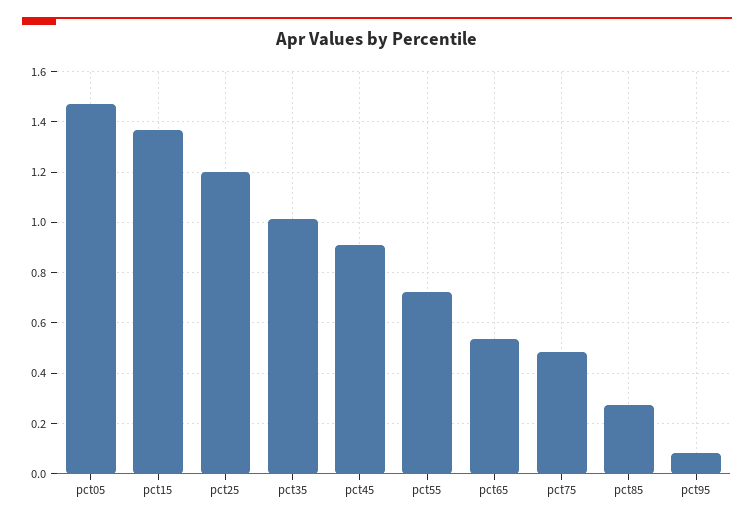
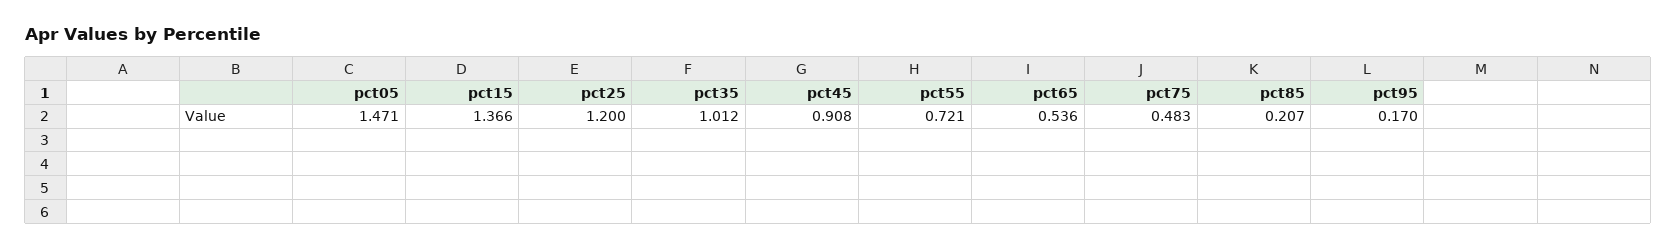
  {
    "pct05": 1.471,
    "pct15": 1.366,
    "pct25": 1.2,
    "pct35": 1.012,
    "pct45": 0.908,
    "pct55": 0.721,
    "pct65": 0.536,
    "pct75": 0.483,
-   "pct85": 0.275,
+   "pct85": 0.207,
-   "pct95": 0.075
+   "pct95": 0.17
  }

